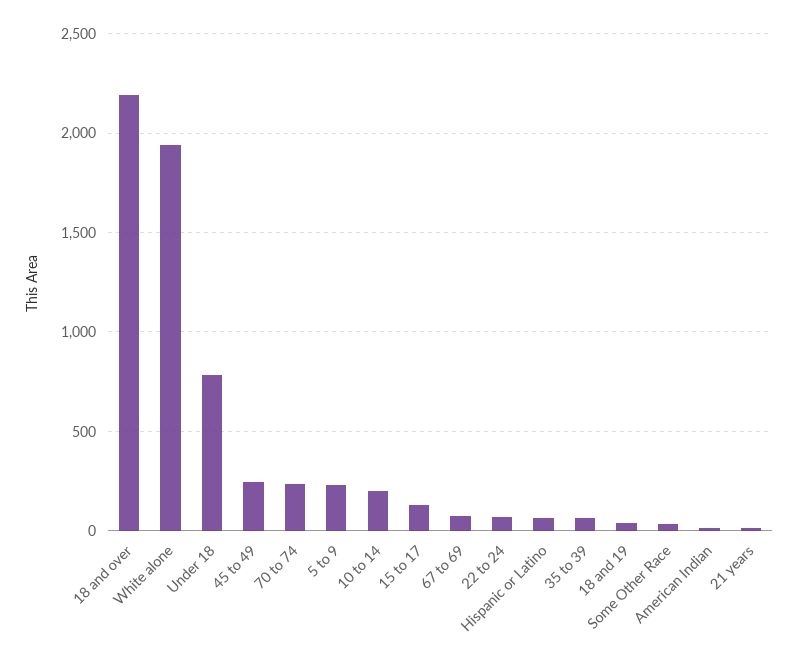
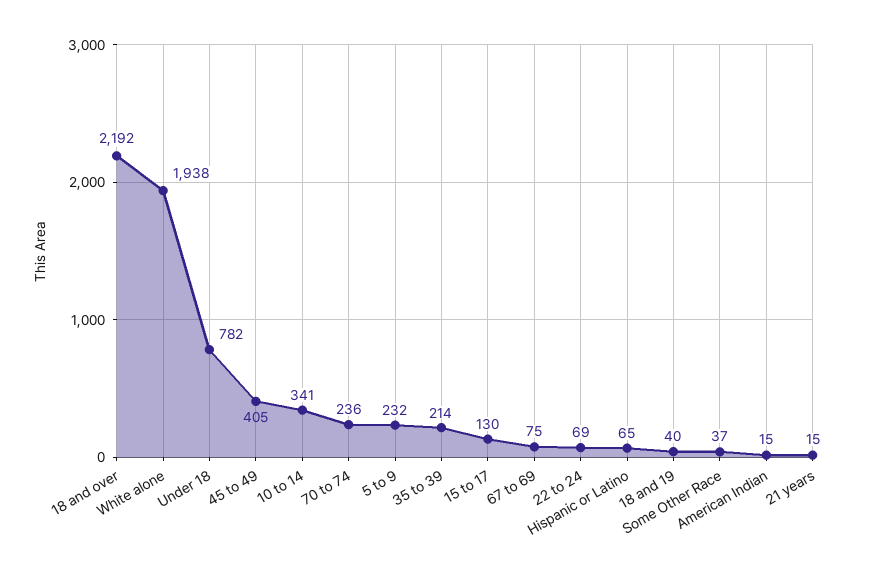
  {
    "18 and over": 2192,
    "White alone": 1938,
    "Under 18": 782,
-   "45 to 49": 250,
+   "45 to 49": 405,
    "70 to 74": 236,
    "5 to 9": 232,
-   "10 to 14": 200,
+   "10 to 14": 341,
    "15 to 17": 130,
    "67 to 69": 75,
    "22 to 24": 69,
    "Hispanic or Latino": 65,
-   "35 to 39": 50,
+   "35 to 39": 214,
    "18 and 19": 40,
    "Some Other Race": 37,
    "American Indian": 15,
    "21 years": 15
  }

